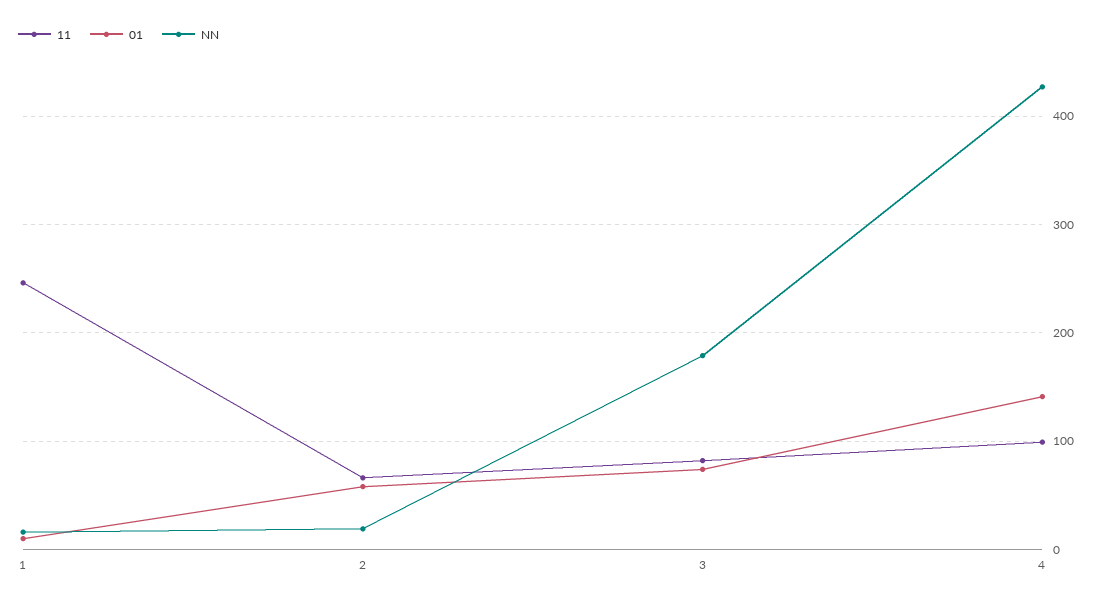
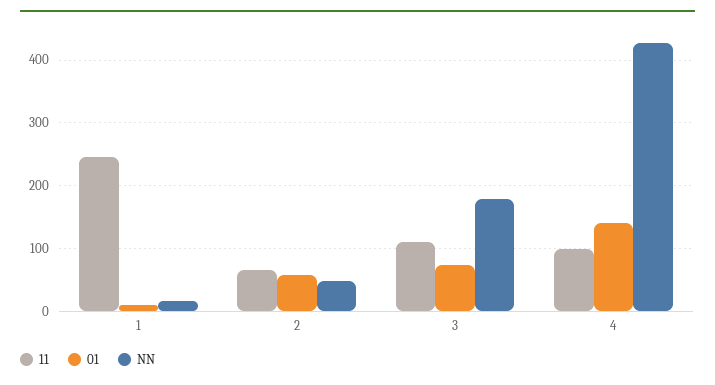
  {
    "11": {
      "1": 250,
      "2": 70,
-     "3": 80,
+     "3": 110,
      "4": 100
    },
    "01": {
      "1": 10,
      "2": 60,
      "3": 70,
      "4": 140
    },
    "NN": {
      "1": 20,
-     "2": 20,
+     "2": 50,
      "3": 180,
      "4": 430
    }
  }

